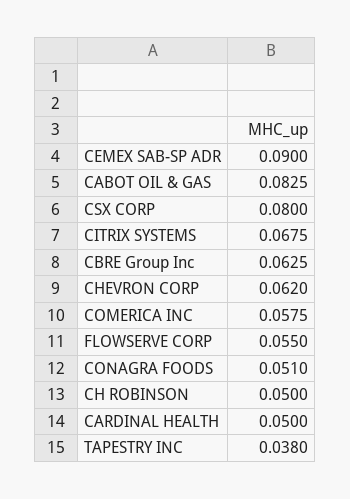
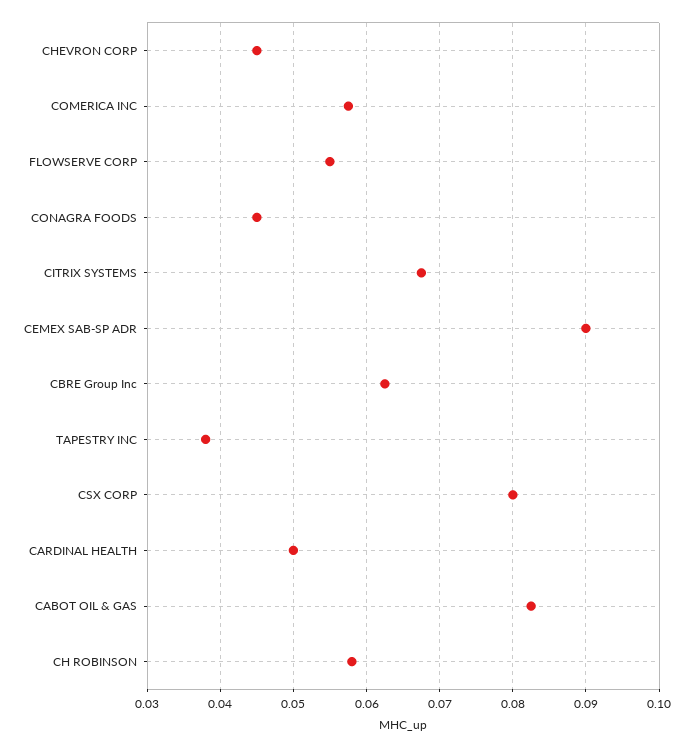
  {
    "CEMEX SAB-SP ADR": 0.09,
    "CABOT OIL & GAS": 0.0825,
    "CSX CORP": 0.08,
    "CITRIX SYSTEMS": 0.0675,
    "CBRE Group Inc": 0.0625,
-   "CHEVRON CORP": 0.062,
+   "CHEVRON CORP": 0.045,
    "COMERICA INC": 0.0575,
    "FLOWSERVE CORP": 0.055,
-   "CONAGRA FOODS": 0.051,
+   "CONAGRA FOODS": 0.045,
-   "CH ROBINSON": 0.05,
+   "CH ROBINSON": 0.058,
    "CARDINAL HEALTH": 0.05,
    "TAPESTRY INC": 0.038
  }

